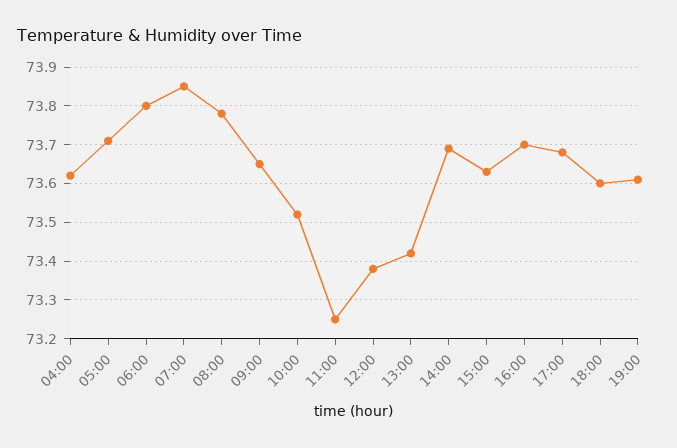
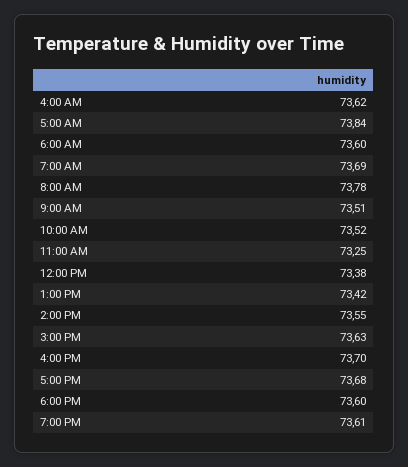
  {
    "04:00": 73.62,
-   "05:00": 73.7,
+   "05:00": 73.84,
-   "06:00": 73.8,
+   "06:00": 73.6,
-   "07:00": 73.85,
+   "07:00": 73.69,
    "08:00": 73.78,
-   "09:00": 73.65,
+   "09:00": 73.51,
    "10:00": 73.52,
    "11:00": 73.25,
    "12:00": 73.38,
    "13:00": 73.42,
-   "14:00": 73.7,
+   "14:00": 73.55,
    "15:00": 73.63,
    "16:00": 73.7,
    "17:00": 73.68,
    "18:00": 73.6,
    "19:00": 73.61
  }

